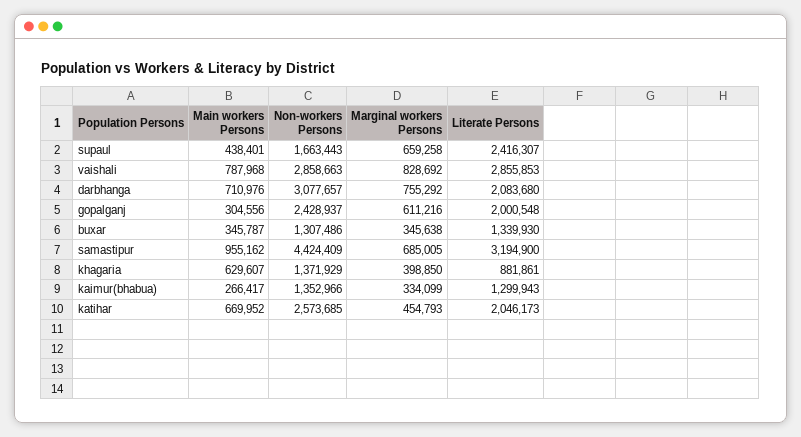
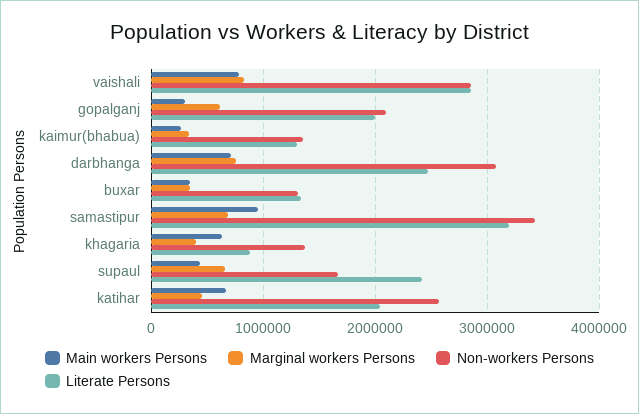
  {
    "Main workers Persons": {
      "supaul": 438401,
      "vaishali": 787968,
      "darbhanga": 710976,
      "gopalganj": 304556,
      "buxar": 345787,
      "samastipur": 955162,
      "khagaria": 629607,
      "kaimur(bhabua)": 266417,
      "katihar": 669952
    },
    "Non-workers Persons": {
      "supaul": 1663443,
      "vaishali": 2858663,
      "darbhanga": 3077657,
-     "gopalganj": 2428937,
+     "gopalganj": 2100000,
      "buxar": 1307486,
-     "samastipur": 4424409,
+     "samastipur": 3400000,
      "khagaria": 1371929,
      "kaimur(bhabua)": 1352966,
      "katihar": 2573685
    },
    "Marginal workers Persons": {
      "supaul": 659258,
      "vaishali": 828692,
      "darbhanga": 755292,
      "gopalganj": 611216,
      "buxar": 345638,
      "samastipur": 685005,
      "khagaria": 398850,
      "kaimur(bhabua)": 334099,
      "katihar": 454793
    },
    "Literate Persons": {
      "supaul": 2416307,
      "vaishali": 2855853,
-     "darbhanga": 2083680,
+     "darbhanga": 2500000,
      "gopalganj": 2000548,
      "buxar": 1339930,
      "samastipur": 3194900,
      "khagaria": 881861,
      "kaimur(bhabua)": 1299943,
      "katihar": 2046173
    }
  }

